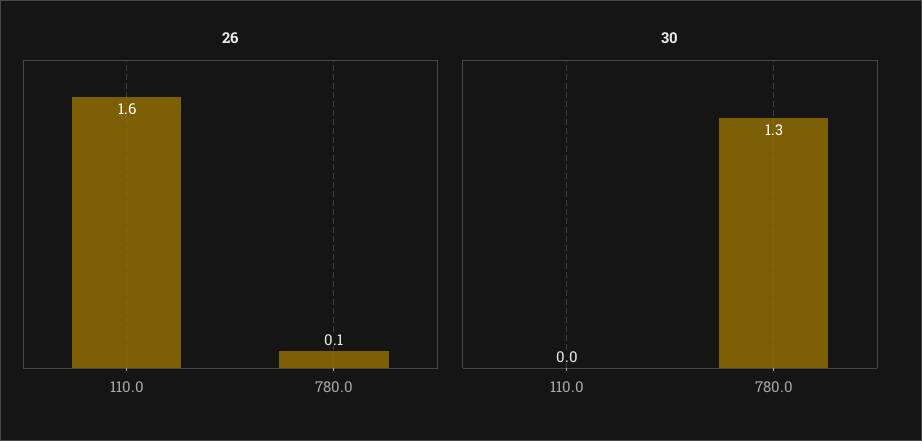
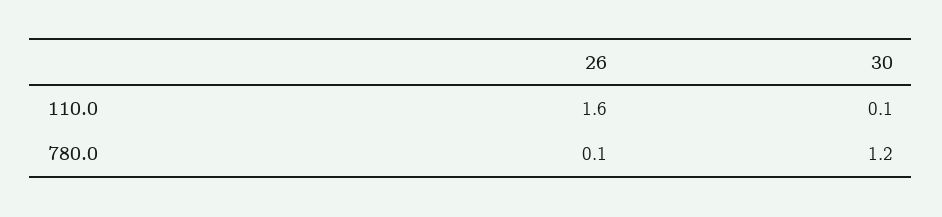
  {
    "26": {
      "110.0": 1.6,
      "780.0": 0.1
    },
    "30": {
-     "110.0": 0,
+     "110.0": 0.1,
-     "780.0": 1.3
+     "780.0": 1.2
    }
  }

